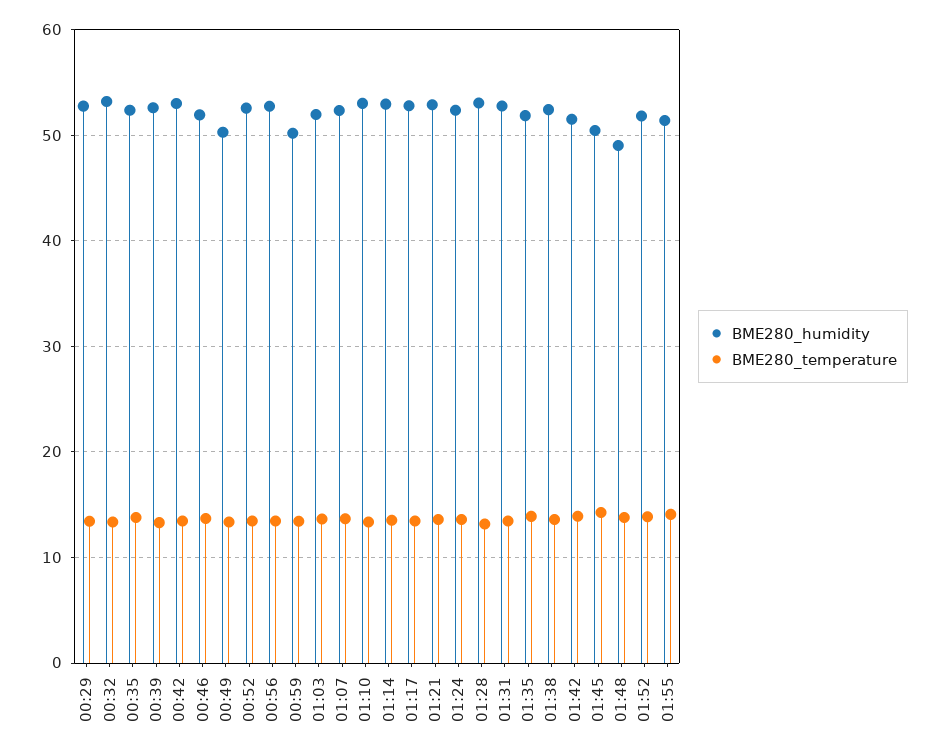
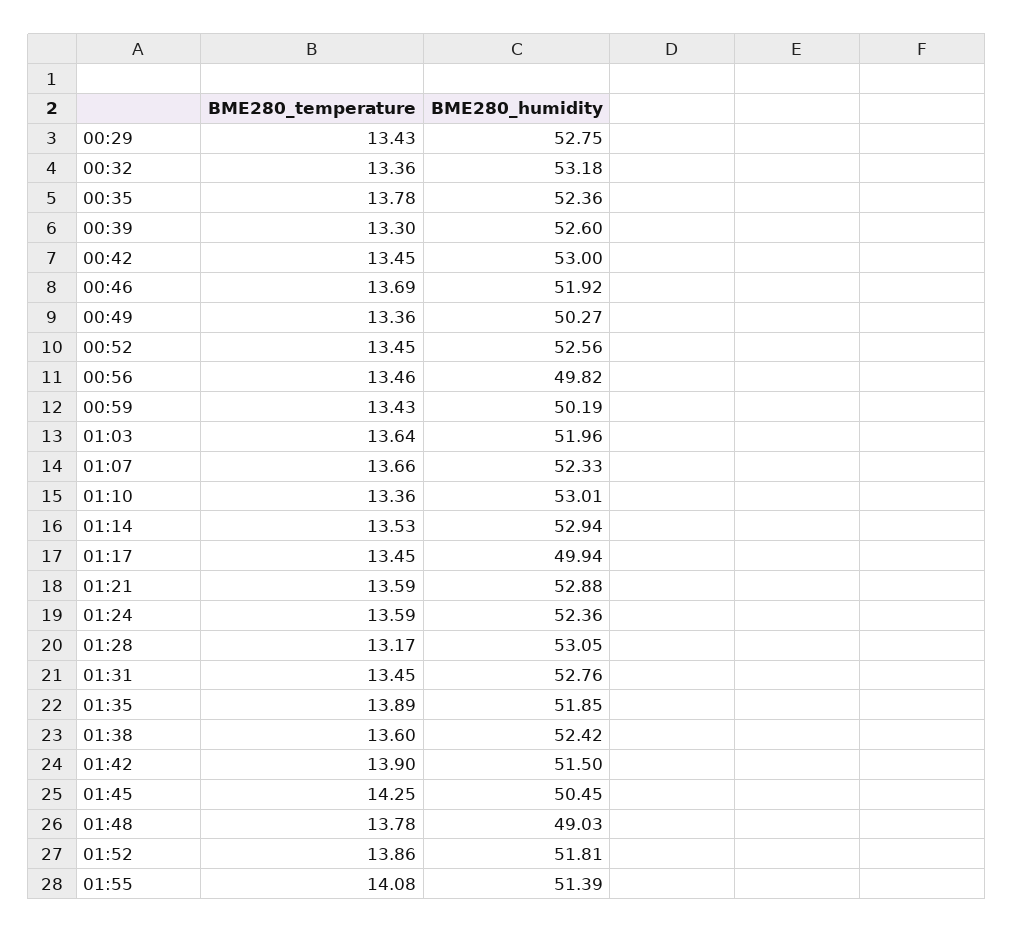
  {
    "BME280_humidity": {
      "00:29": 52.75,
      "00:32": 53.18,
      "00:35": 52.36,
      "00:39": 52.6,
      "00:42": 53,
      "00:46": 51.92,
      "00:49": 50.27,
      "00:52": 52.56,
-     "00:56": 53,
+     "00:56": 49.82,
      "00:59": 50.19,
      "01:03": 51.96,
      "01:07": 52.33,
      "01:10": 53.01,
      "01:14": 52.94,
-     "01:17": 53,
+     "01:17": 49.94,
      "01:21": 52.88,
      "01:24": 52.36,
      "01:28": 53.05,
      "01:31": 52.76,
      "01:35": 51.85,
      "01:38": 52.42,
      "01:42": 51.5,
      "01:45": 50.45,
      "01:48": 49.03,
      "01:52": 51.81,
      "01:55": 51.39
    },
    "BME280_temperature": {
      "00:29": 13.43,
      "00:32": 13.36,
      "00:35": 13.78,
      "00:39": 13.3,
      "00:42": 13.45,
      "00:46": 13.69,
      "00:49": 13.36,
      "00:52": 13.45,
      "00:56": 13.46,
      "00:59": 13.43,
      "01:03": 13.64,
      "01:07": 13.66,
      "01:10": 13.36,
      "01:14": 13.53,
      "01:17": 13.45,
      "01:21": 13.59,
      "01:24": 13.59,
      "01:28": 13.17,
      "01:31": 13.45,
      "01:35": 13.89,
      "01:38": 13.6,
      "01:42": 13.9,
      "01:45": 14.25,
      "01:48": 13.78,
      "01:52": 13.86,
      "01:55": 14.08
    }
  }

